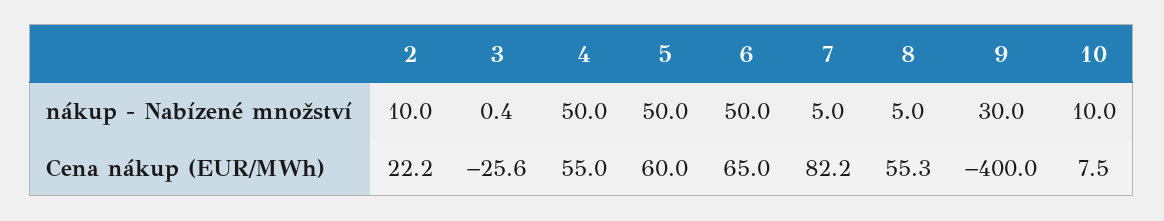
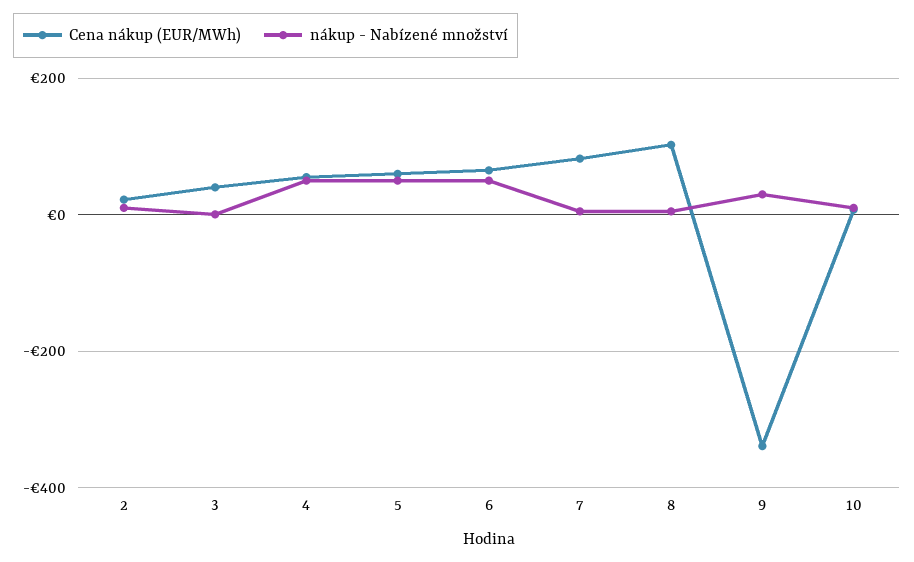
  {
    "nákup - Nabízené množství": {
      "2": 10,
      "3": 0.4,
      "4": 50,
      "5": 50,
      "6": 50,
      "7": 5,
      "8": 5,
      "9": 30,
      "10": 10
    },
    "Cena nákup (EUR/MWh)": {
      "2": 22.2,
-     "3": -25.6,
+     "3": 40,
      "4": 55,
      "5": 60,
      "6": 65,
      "7": 82.2,
-     "8": 55.3,
+     "8": 100,
-     "9": -400,
+     "9": -340,
      "10": 7.5
    }
  }

